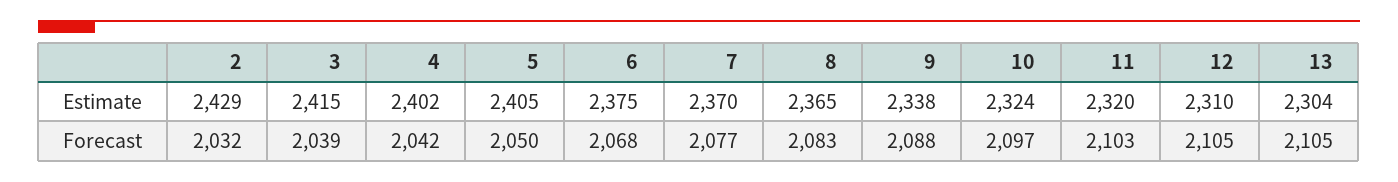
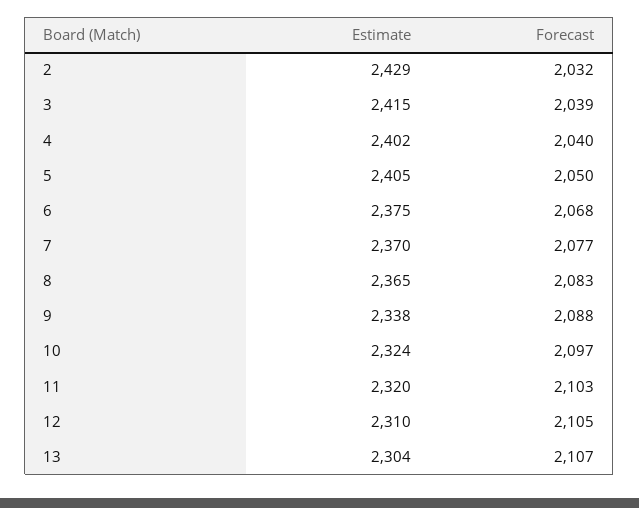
  {
    "2": {
      "Estimate": 2429,
      "Forecast": 2032
    },
    "3": {
      "Estimate": 2415,
      "Forecast": 2039
    },
    "4": {
      "Estimate": 2402,
-     "Forecast": 2042
+     "Forecast": 2040
    },
    "5": {
      "Estimate": 2405,
      "Forecast": 2050
    },
    "6": {
      "Estimate": 2375,
      "Forecast": 2068
    },
    "7": {
      "Estimate": 2370,
      "Forecast": 2077
    },
    "8": {
      "Estimate": 2365,
      "Forecast": 2083
    },
    "9": {
      "Estimate": 2338,
      "Forecast": 2088
    },
    "10": {
      "Estimate": 2324,
      "Forecast": 2097
    },
    "11": {
      "Estimate": 2320,
      "Forecast": 2103
    },
    "12": {
      "Estimate": 2310,
      "Forecast": 2105
    },
    "13": {
      "Estimate": 2304,
-     "Forecast": 2105
+     "Forecast": 2107
    }
  }

